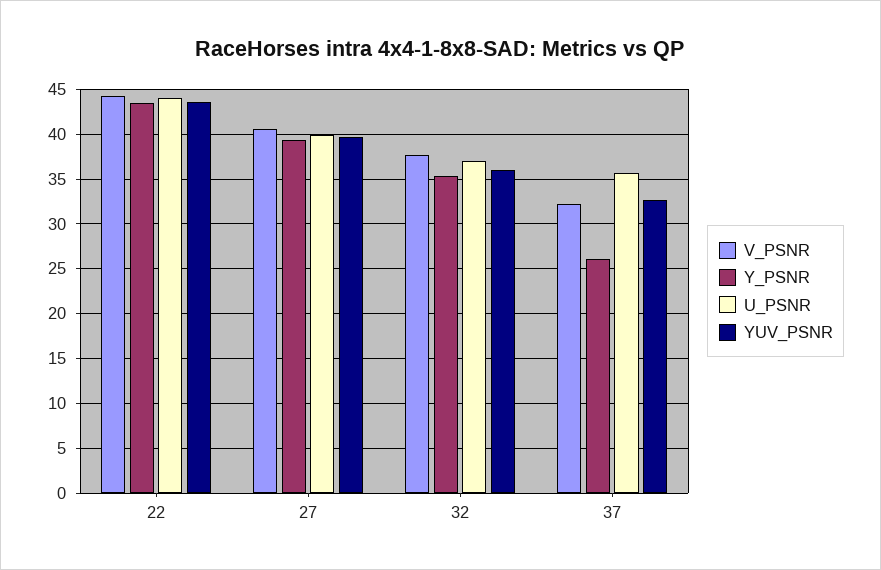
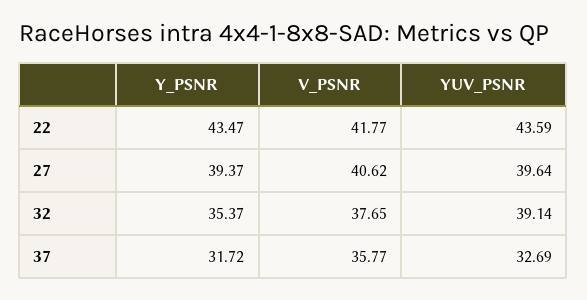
  {
    "V_PSNR": {
-     "22": 44,
+     "22": 41.77,
      "27": 40.62,
      "32": 37.65,
-     "37": 32
+     "37": 35.77
    },
    "Y_PSNR": {
      "22": 43.47,
      "27": 39.37,
      "32": 35.37,
-     "37": 26
+     "37": 31.72
    },
-   "U_PSNR": {
-     "22": 44,
-     "27": 40,
-     "32": 37,
-     "37": 36
-   },
    "YUV_PSNR": {
      "22": 43.59,
      "27": 39.64,
-     "32": 36,
+     "32": 39.14,
      "37": 32.69
    }
  }

